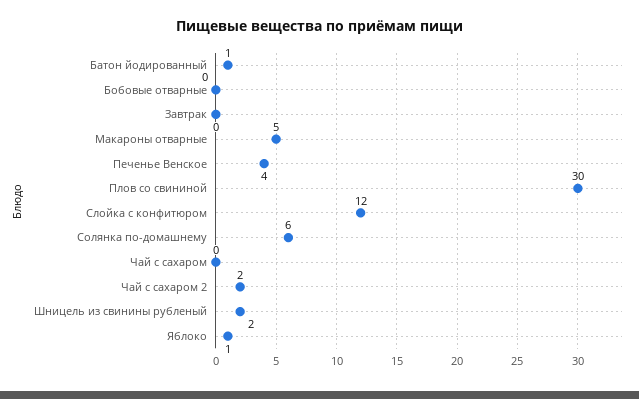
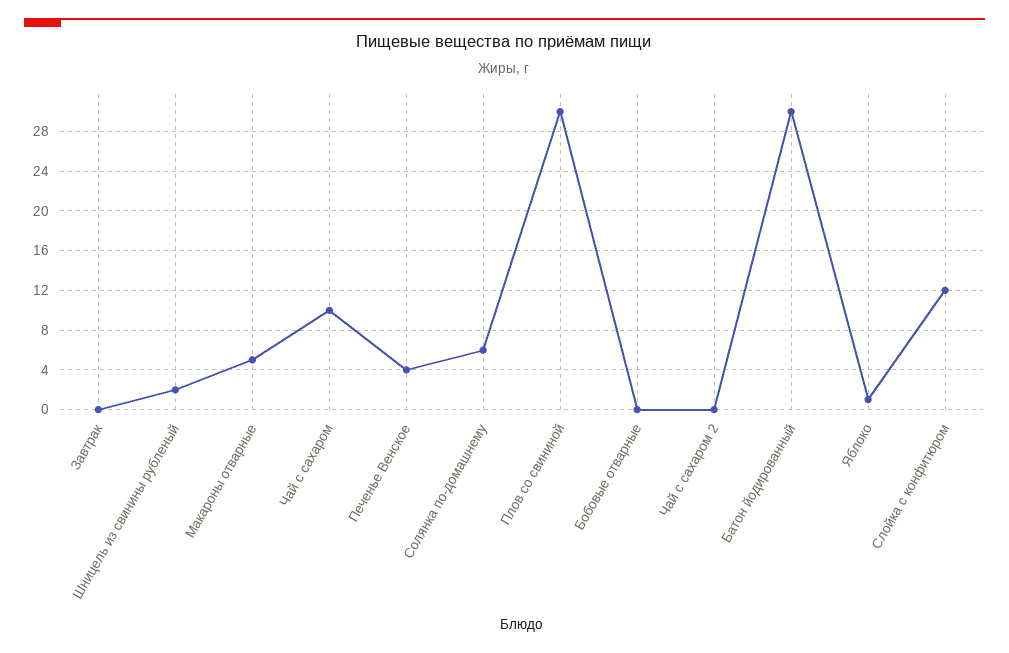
  {
-   "Батон йодированный": 1,
+   "Батон йодированный": 30,
    "Бобовые отварные": 0,
    "Завтрак": 0,
    "Макароны отварные": 5,
    "Печенье Венское": 4,
    "Плов со свининой": 30,
    "Слойка с конфитюром": 12,
    "Солянка по-домашнему": 6,
-   "Чай с сахаром": 0,
+   "Чай с сахаром": 10,
-   "Чай с сахаром 2": 2,
+   "Чай с сахаром 2": 0,
    "Шницель из свинины рубленый": 2,
    "Яблоко": 1
  }

